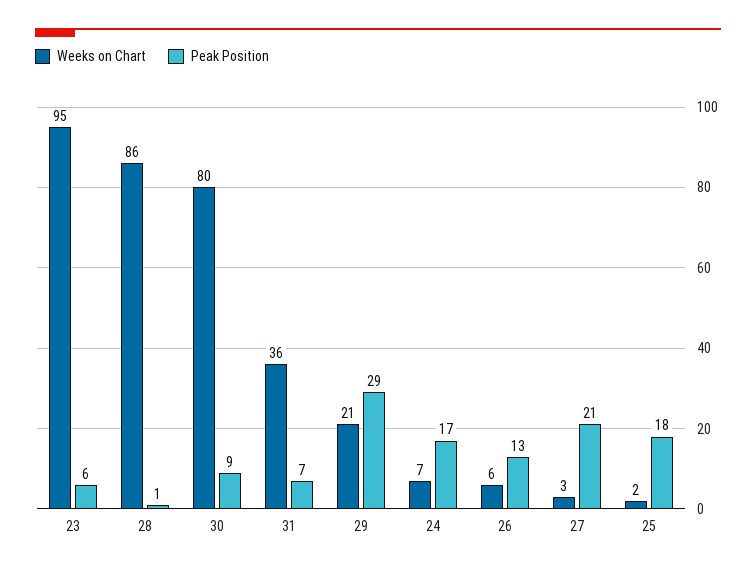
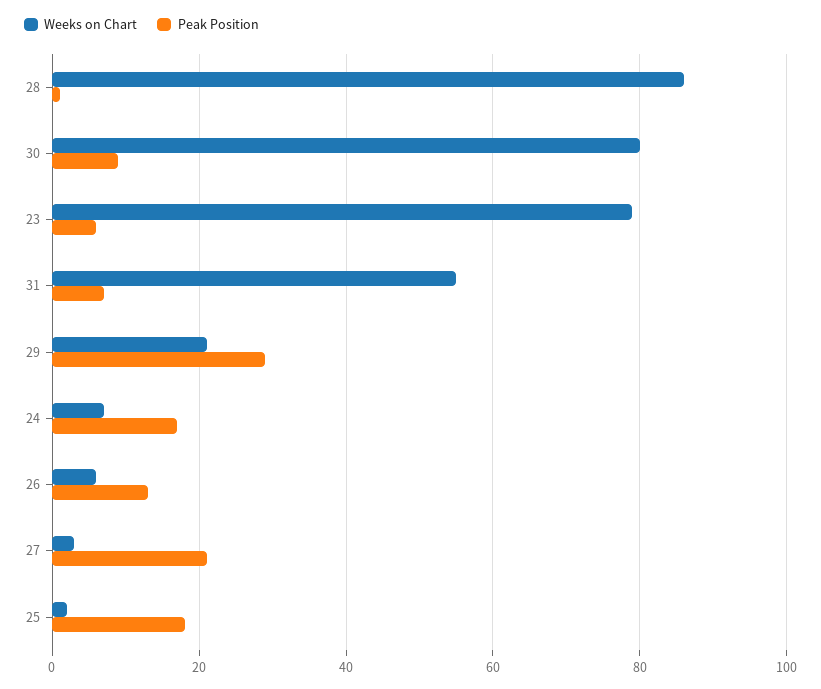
  {
    "Weeks on Chart": {
-     "23": 95,
+     "23": 80,
      "28": 86,
      "30": 80,
-     "31": 36,
+     "31": 55,
      "29": 21,
      "24": 7,
      "26": 6,
      "27": 3,
      "25": 2
    },
    "Peak Position": {
      "23": 6,
      "28": 1,
      "30": 9,
      "31": 7,
      "29": 29,
      "24": 17,
      "26": 13,
      "27": 21,
      "25": 18
    }
  }

